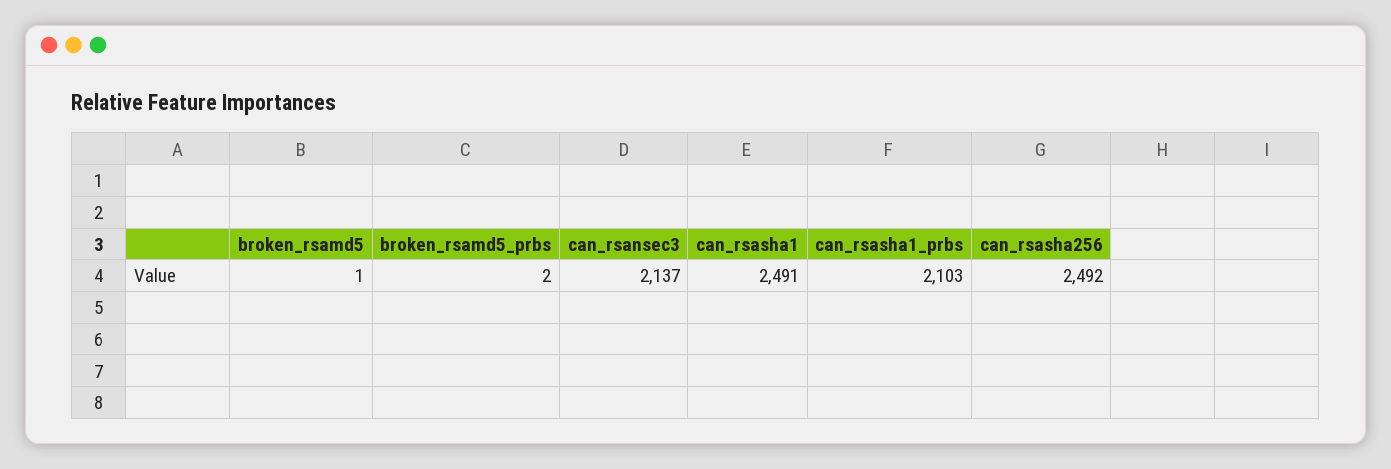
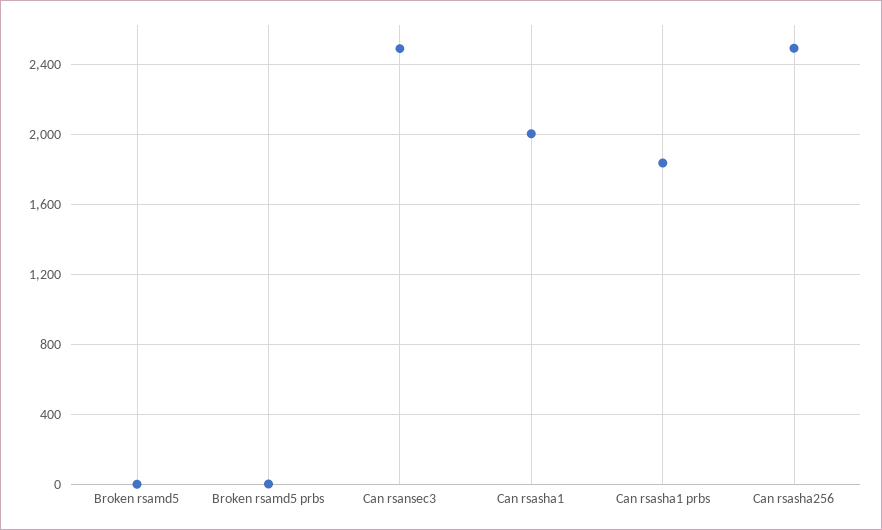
  {
    "broken_rsamd5": 1,
    "broken_rsamd5_prbs": 2,
-   "can_rsansec3": 2137,
+   "can_rsansec3": 2500,
-   "can_rsasha1": 2491,
+   "can_rsasha1": 2000,
-   "can_rsasha1_prbs": 2103,
+   "can_rsasha1_prbs": 1850,
    "can_rsasha256": 2492
  }

